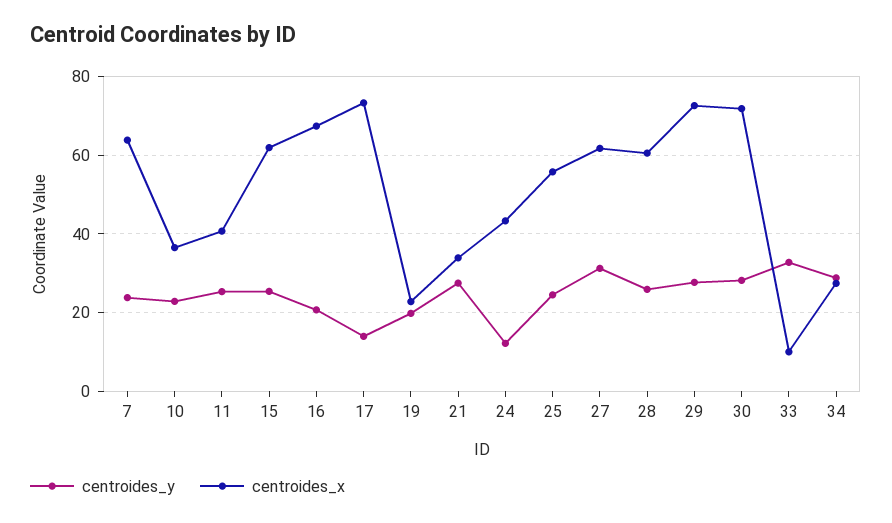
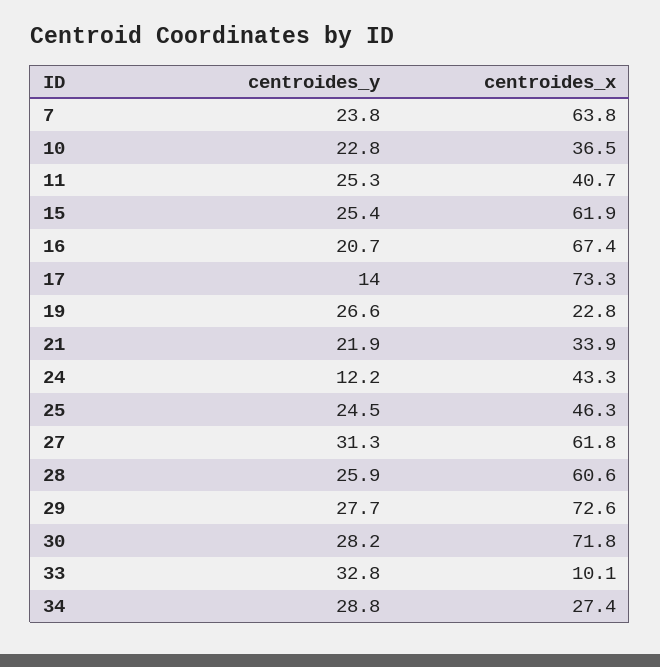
  {
    "centroides_y": {
      "7": 23.8,
      "10": 22.8,
      "11": 25.3,
      "15": 25.4,
      "16": 20.7,
      "17": 14,
-     "19": 20,
+     "19": 26.6,
-     "21": 28,
+     "21": 21.9,
      "24": 12.2,
      "25": 24.5,
      "27": 31.3,
      "28": 25.9,
      "29": 27.7,
      "30": 28.2,
      "33": 32.8,
      "34": 28.8
    },
    "centroides_x": {
      "7": 63.8,
      "10": 36.5,
      "11": 40.7,
      "15": 61.9,
      "16": 67.4,
      "17": 73.3,
      "19": 22.8,
      "21": 33.9,
      "24": 43.3,
-     "25": 56,
+     "25": 46.3,
      "27": 61.8,
      "28": 60.6,
      "29": 72.6,
      "30": 71.8,
      "33": 10.1,
      "34": 27.4
    }
  }

